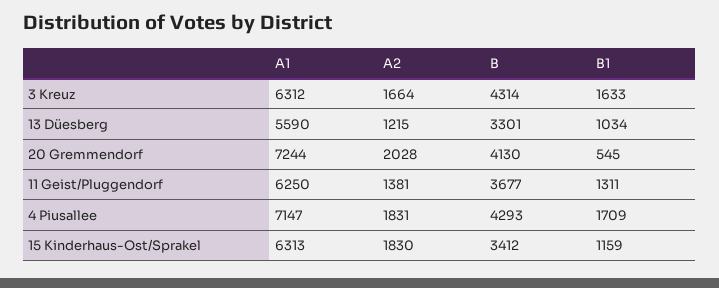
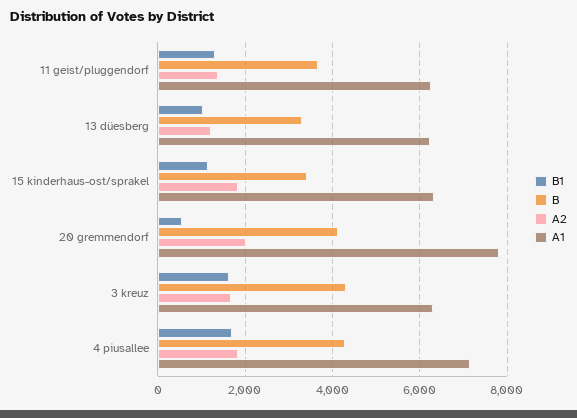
  {
    "A1": {
      "3 Kreuz": 6312,
-     "13 Düesberg": 5590,
+     "13 Düesberg": 6200,
-     "20 Gremmendorf": 7244,
+     "20 Gremmendorf": 7800,
      "11 Geist/Pluggendorf": 6250,
      "4 Piusallee": 7147,
      "15 Kinderhaus-Ost/Sprakel": 6313
    },
    "A2": {
      "3 Kreuz": 1664,
      "13 Düesberg": 1215,
      "20 Gremmendorf": 2028,
      "11 Geist/Pluggendorf": 1381,
      "4 Piusallee": 1831,
      "15 Kinderhaus-Ost/Sprakel": 1830
    },
    "B": {
      "3 Kreuz": 4314,
      "13 Düesberg": 3301,
      "20 Gremmendorf": 4130,
      "11 Geist/Pluggendorf": 3677,
      "4 Piusallee": 4293,
      "15 Kinderhaus-Ost/Sprakel": 3412
    },
    "B1": {
      "3 Kreuz": 1633,
      "13 Düesberg": 1034,
      "20 Gremmendorf": 545,
      "11 Geist/Pluggendorf": 1311,
      "4 Piusallee": 1709,
      "15 Kinderhaus-Ost/Sprakel": 1159
    }
  }

